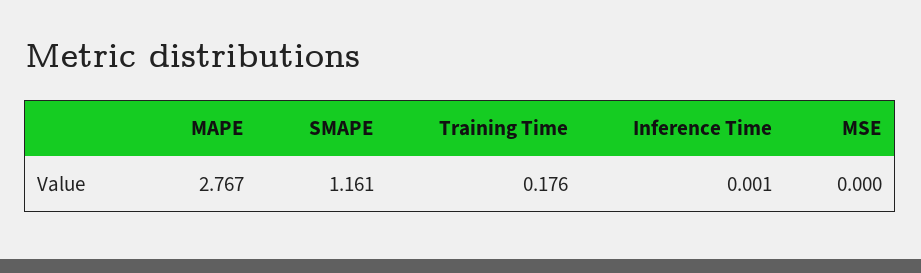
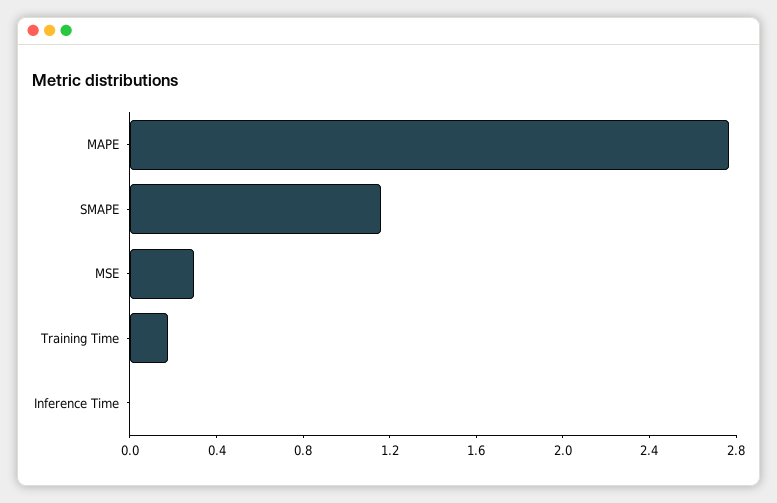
  {
    "MAPE": 2.767,
    "SMAPE": 1.161,
    "Training Time": 0.176,
    "Inference Time": 0.001,
-   "MSE": 0
+   "MSE": 0.3
  }

